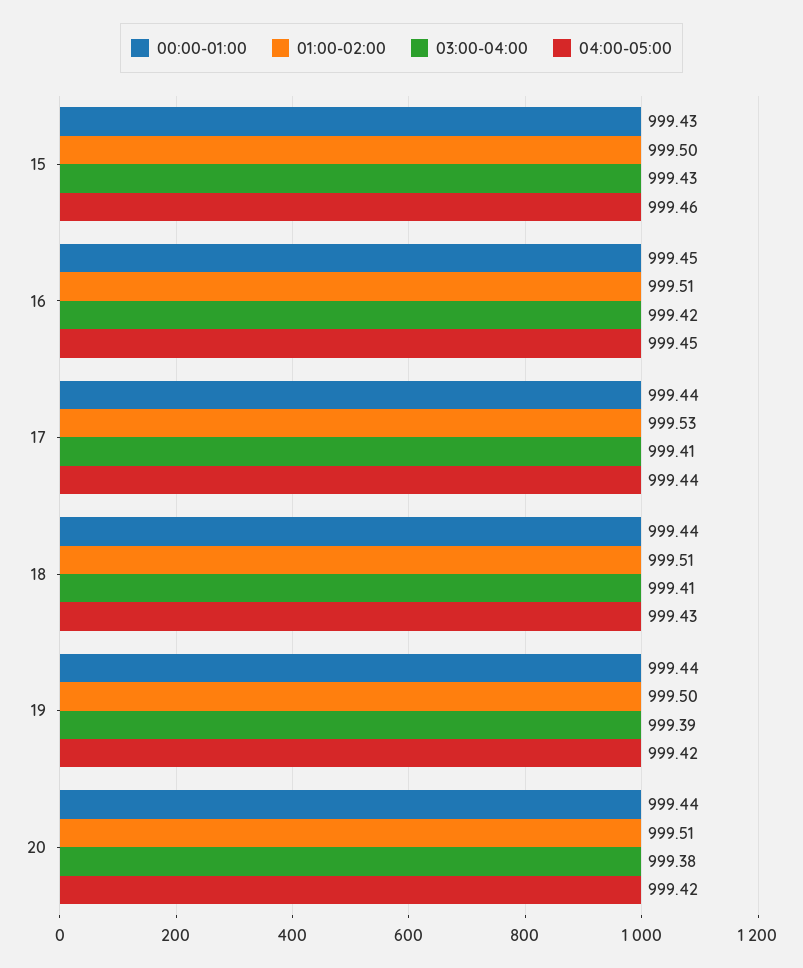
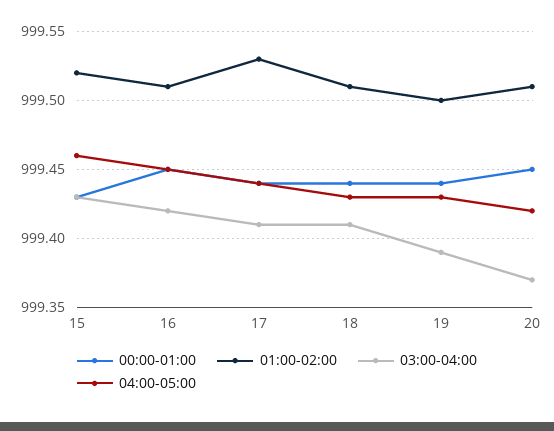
  {
    "00:00-01:00": {
      "15": 999.43,
      "16": 999.45,
      "17": 999.44,
      "18": 999.44,
      "19": 999.44,
-     "20": 999.44
+     "20": 999.45
    },
    "01:00-02:00": {
-     "15": 999.5,
+     "15": 999.52,
      "16": 999.51,
      "17": 999.53,
      "18": 999.51,
      "19": 999.5,
      "20": 999.51
    },
    "03:00-04:00": {
      "15": 999.43,
      "16": 999.42,
      "17": 999.41,
      "18": 999.41,
      "19": 999.39,
-     "20": 999.38
+     "20": 999.37
    },
    "04:00-05:00": {
      "15": 999.46,
      "16": 999.45,
      "17": 999.44,
      "18": 999.43,
-     "19": 999.42,
+     "19": 999.43,
      "20": 999.42
    }
  }

